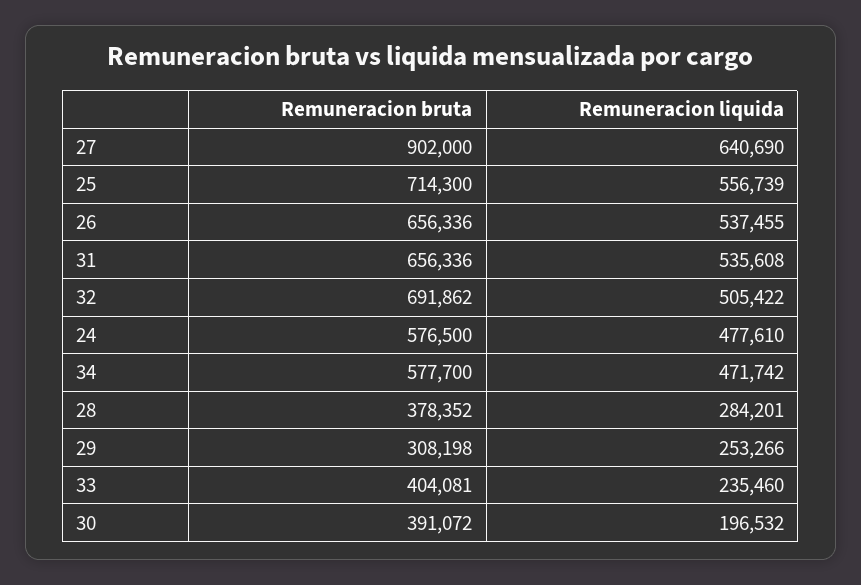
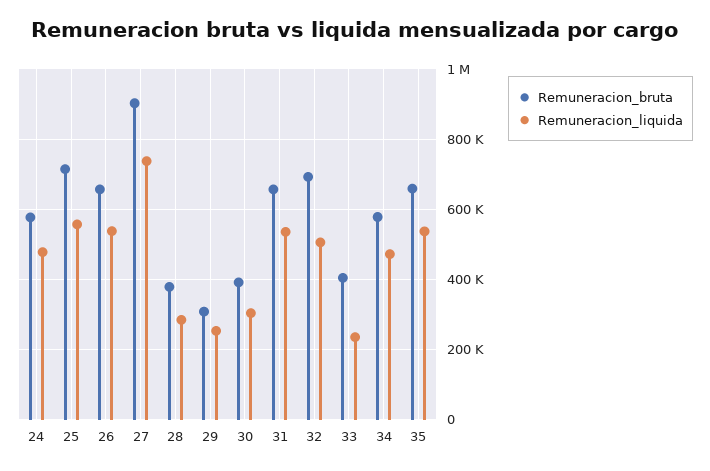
  {
    "Remuneracion bruta": {
      "27": 902000,
      "25": 714300,
      "26": 656336,
      "31": 656336,
      "32": 691862,
      "24": 576500,
      "34": 577700,
      "28": 378352,
      "29": 308198,
      "33": 404081,
-     "30": 391072
+     "30": 391072,
+     "35": 660000
    },
    "Remuneracion liquida": {
-     "27": 640690,
+     "27": 740000,
      "25": 556739,
      "26": 537455,
      "31": 535608,
      "32": 505422,
      "24": 477610,
      "34": 471742,
      "28": 284201,
      "29": 253266,
      "33": 235460,
-     "30": 196532
+     "30": 300000,
+     "35": 540000
    }
  }

